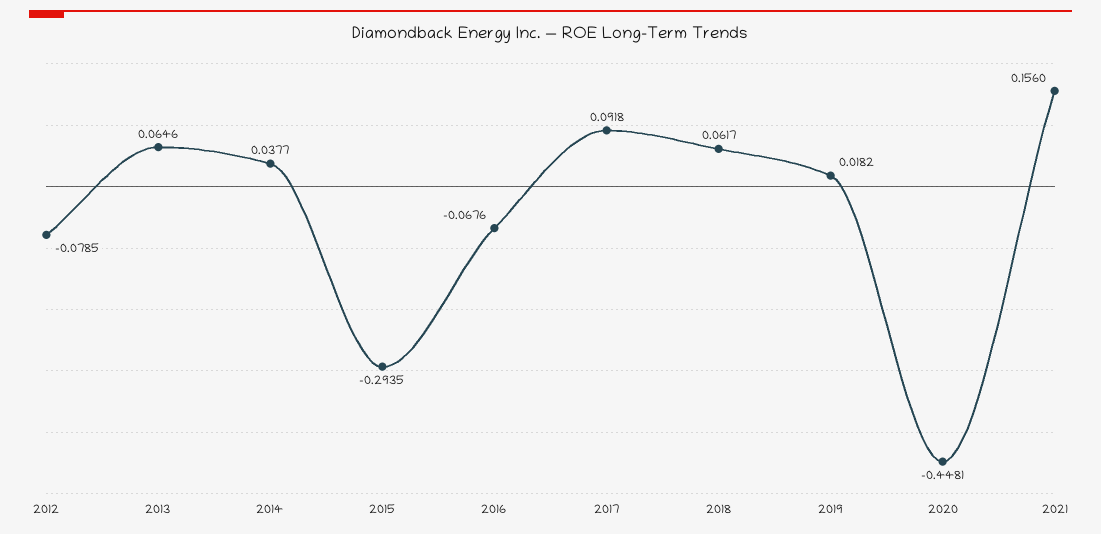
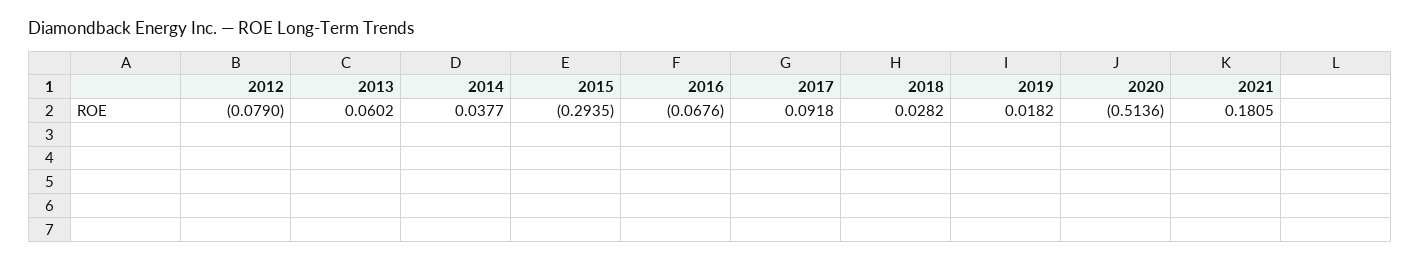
  {
-   "2012": -0.0785,
+   "2012": -0.079,
-   "2013": 0.0646,
+   "2013": 0.0602,
    "2014": 0.0377,
    "2015": -0.2935,
    "2016": -0.0676,
    "2017": 0.0918,
-   "2018": 0.0617,
+   "2018": 0.0282,
    "2019": 0.0182,
-   "2020": -0.4481,
+   "2020": -0.5136,
-   "2021": 0.156
+   "2021": 0.1805
  }

